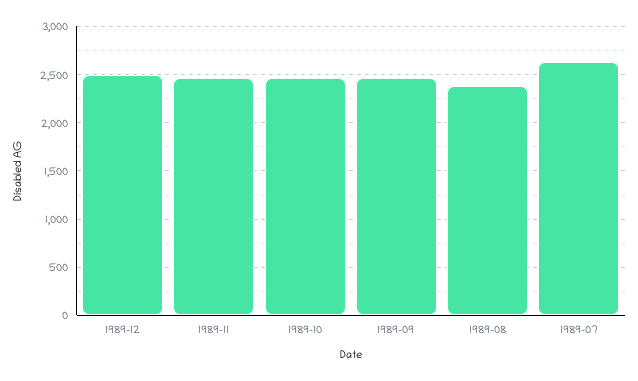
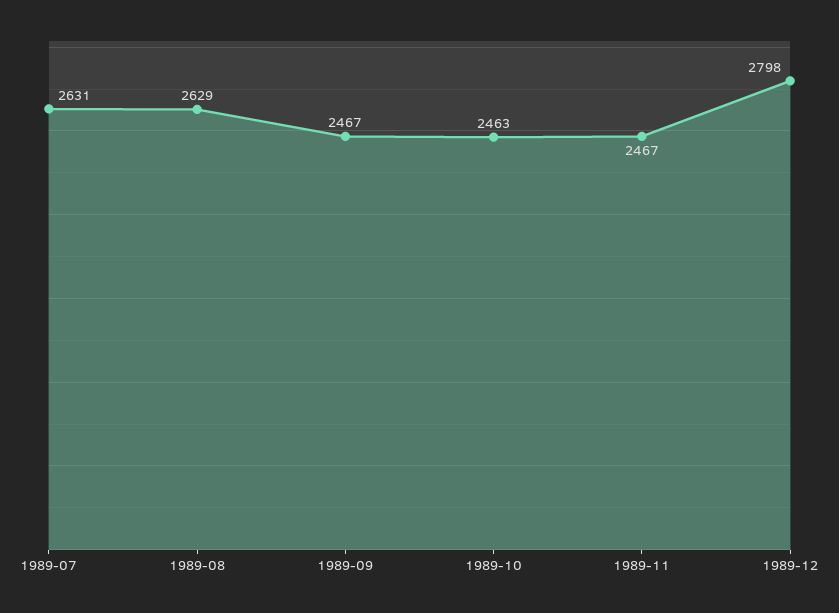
  {
-   "1989-12": 2500,
+   "1989-12": 2798,
    "1989-11": 2467,
    "1989-10": 2463,
    "1989-09": 2467,
-   "1989-08": 2400,
+   "1989-08": 2629,
    "1989-07": 2631
  }

